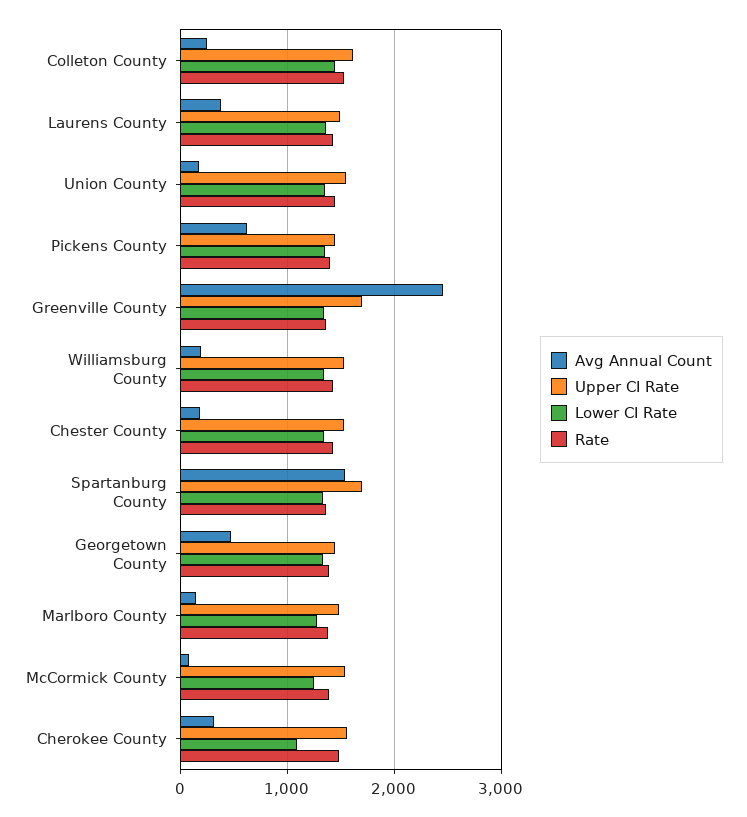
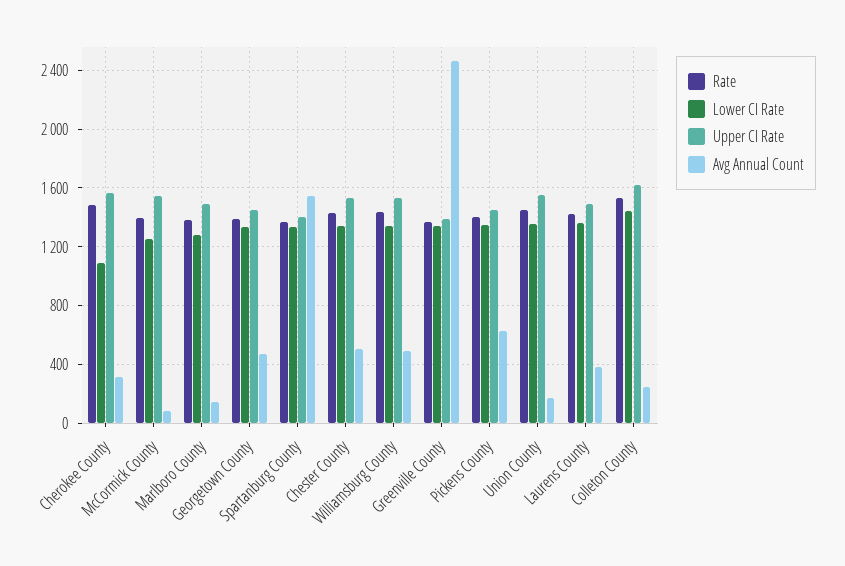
  {
    "Avg Annual Count": {
      "Colleton County": 250,
      "Laurens County": 400,
      "Union County": 150,
      "Pickens County": 650,
      "Greenville County": 2450,
-     "Williamsburg County": 200,
+     "Williamsburg County": 500,
-     "Chester County": 200,
+     "Chester County": 500,
      "Spartanburg County": 1550,
      "Georgetown County": 450,
      "Marlboro County": 150,
      "McCormick County": 100,
      "Cherokee County": 300
    },
    "Upper CI Rate": {
      "Colleton County": 1600,
      "Laurens County": 1500,
      "Union County": 1550,
      "Pickens County": 1450,
-     "Greenville County": 1700,
+     "Greenville County": 1400,
      "Williamsburg County": 1550,
      "Chester County": 1550,
-     "Spartanburg County": 1700,
+     "Spartanburg County": 1400,
      "Georgetown County": 1450,
      "Marlboro County": 1500,
      "McCormick County": 1550,
      "Cherokee County": 1550
    },
    "Lower CI Rate": {
      "Colleton County": 1450,
      "Laurens County": 1350,
      "Union County": 1350,
      "Pickens County": 1350,
      "Greenville County": 1350,
      "Williamsburg County": 1350,
      "Chester County": 1350,
      "Spartanburg County": 1350,
      "Georgetown County": 1350,
      "Marlboro County": 1300,
      "McCormick County": 1250,
      "Cherokee County": 1100
    },
    "Rate": {
      "Colleton County": 1550,
      "Laurens County": 1400,
      "Union County": 1450,
      "Pickens County": 1400,
      "Greenville County": 1350,
      "Williamsburg County": 1450,
      "Chester County": 1450,
      "Spartanburg County": 1350,
      "Georgetown County": 1400,
      "Marlboro County": 1400,
      "McCormick County": 1400,
      "Cherokee County": 1500
    }
  }

